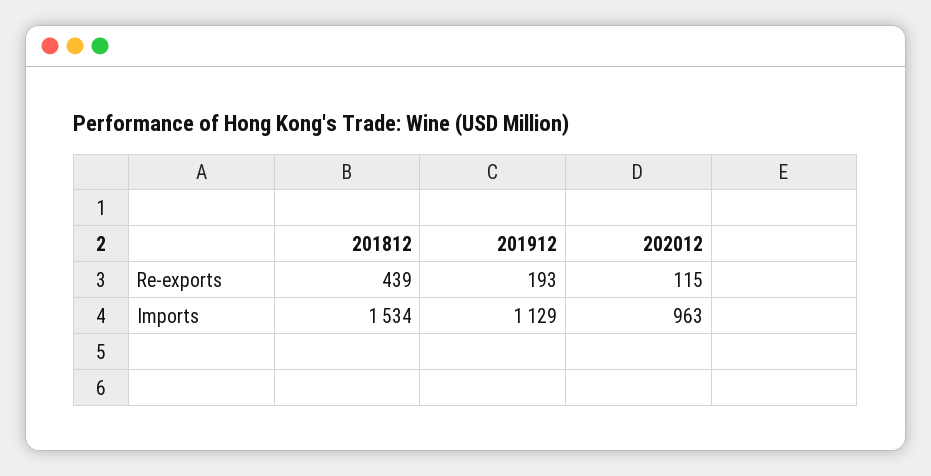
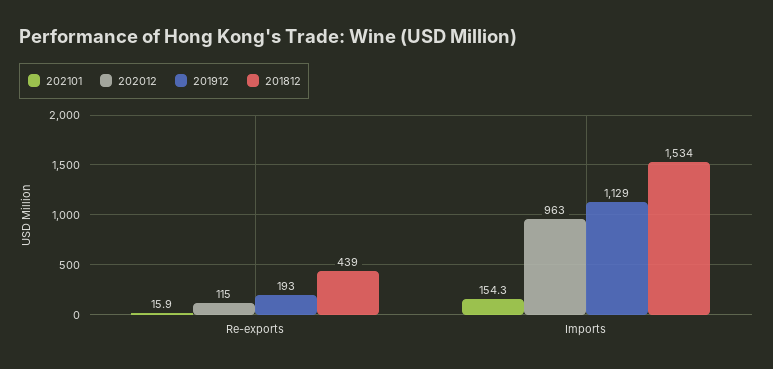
  {
    "201812": {
      "Re-exports": 439,
      "Imports": 1534
    },
    "201912": {
      "Re-exports": 193,
      "Imports": 1129
    },
    "202012": {
      "Re-exports": 115,
      "Imports": 963
-   }
+   },
+   "202101": {
+     "Re-exports": 15.9,
+     "Imports": 154.3
+   }
  }

